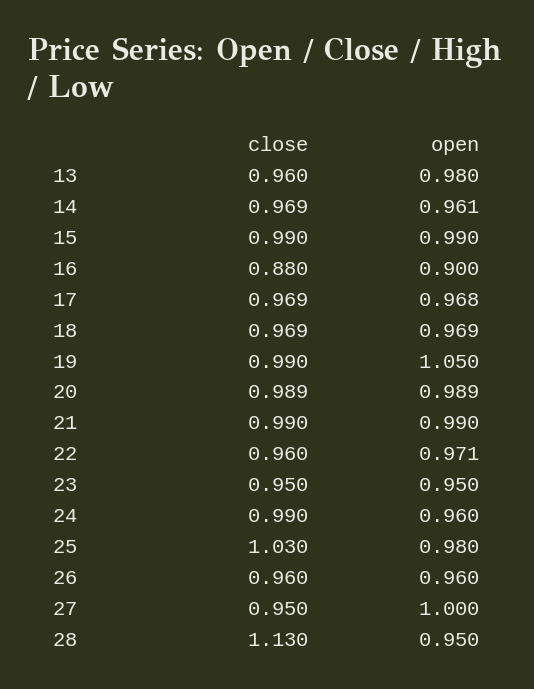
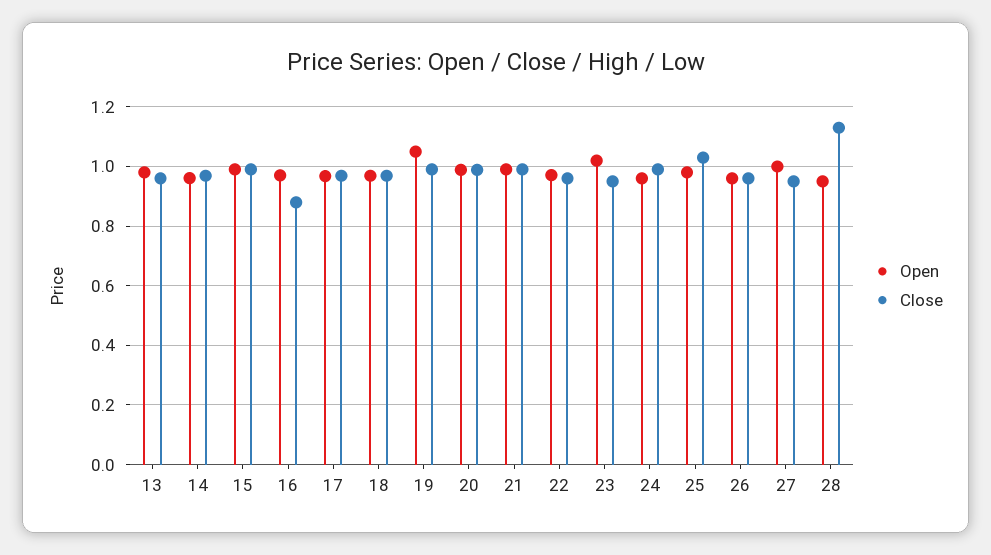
  {
    "close": {
      "13": 0.96,
      "14": 0.969,
      "15": 0.99,
      "16": 0.88,
      "17": 0.969,
      "18": 0.969,
      "19": 0.99,
      "20": 0.989,
      "21": 0.99,
      "22": 0.96,
      "23": 0.95,
      "24": 0.99,
      "25": 1.03,
      "26": 0.96,
      "27": 0.95,
      "28": 1.13
    },
    "open": {
      "13": 0.98,
      "14": 0.961,
      "15": 0.99,
-     "16": 0.9,
+     "16": 0.975,
      "17": 0.968,
      "18": 0.969,
      "19": 1.05,
      "20": 0.989,
      "21": 0.99,
      "22": 0.971,
-     "23": 0.95,
+     "23": 1.025,
      "24": 0.96,
      "25": 0.98,
      "26": 0.96,
      "27": 1,
      "28": 0.95
    }
  }

